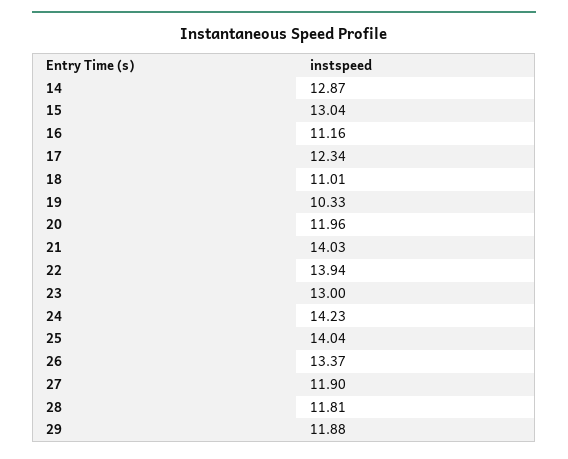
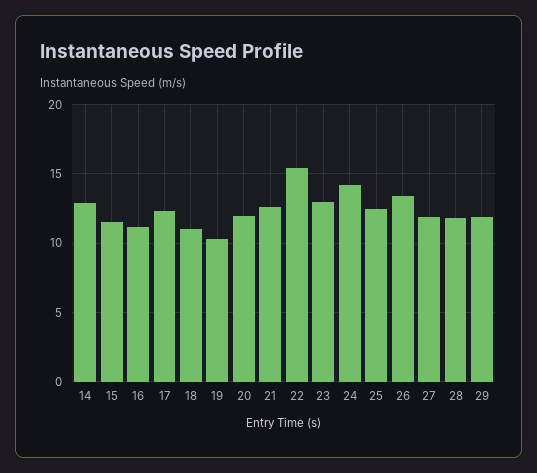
  {
    "14": 12.87,
-   "15": 13.04,
+   "15": 11.5,
    "16": 11.16,
    "17": 12.34,
    "18": 11.01,
    "19": 10.33,
    "20": 11.96,
-   "21": 14.03,
+   "21": 12.5,
-   "22": 13.94,
+   "22": 15.5,
    "23": 13,
    "24": 14.23,
-   "25": 14.04,
+   "25": 12.5,
    "26": 13.37,
    "27": 11.9,
    "28": 11.81,
    "29": 11.88
  }

